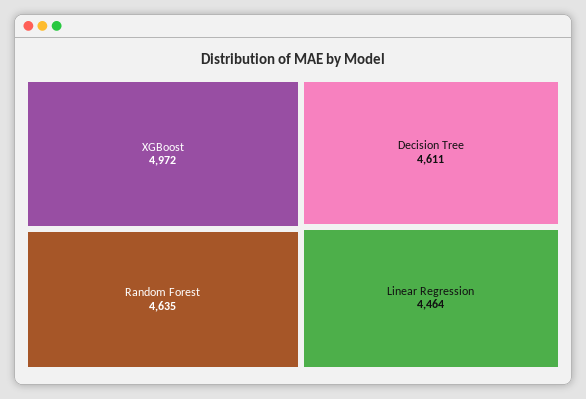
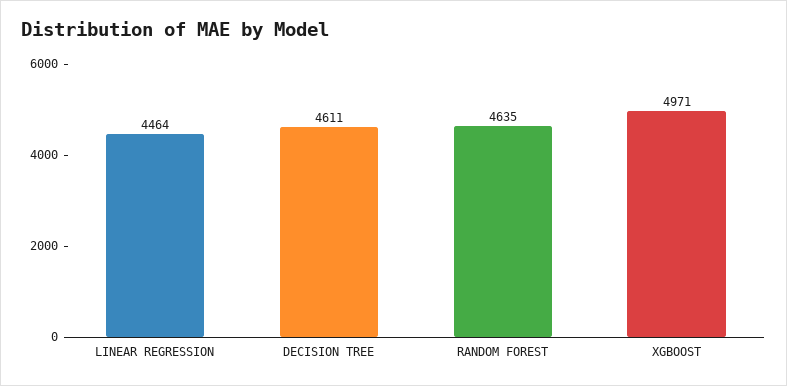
  {
-   "XGBoost": 4972,
+   "XGBoost": 4971,
    "Random Forest": 4635,
    "Decision Tree": 4611,
    "Linear Regression": 4464
  }

